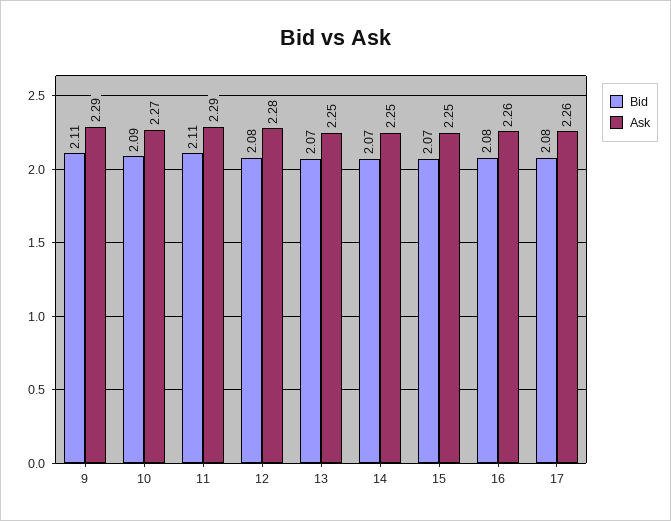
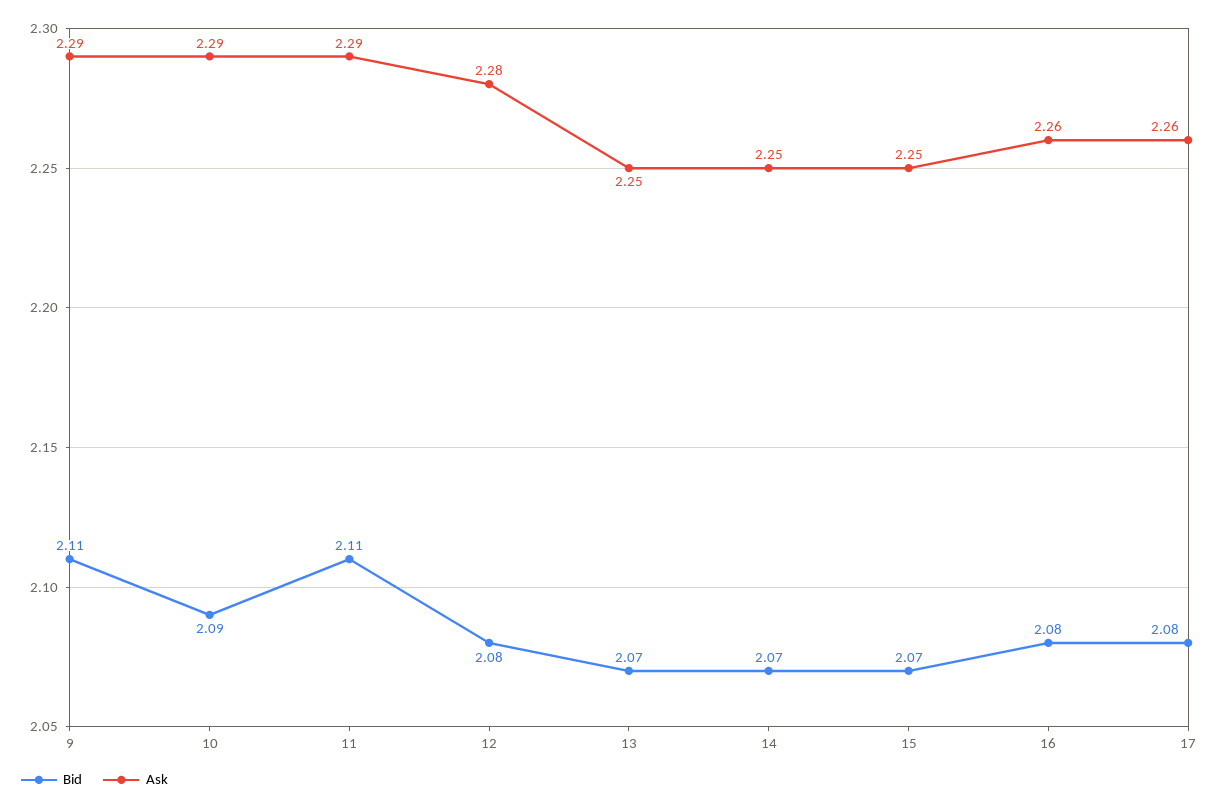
  {
    "Bid": {
      "9": 2.11,
      "10": 2.09,
      "11": 2.11,
      "12": 2.08,
      "13": 2.07,
      "14": 2.07,
      "15": 2.07,
      "16": 2.08,
      "17": 2.08
    },
    "Ask": {
      "9": 2.29,
-     "10": 2.27,
+     "10": 2.29,
      "11": 2.29,
      "12": 2.28,
      "13": 2.25,
      "14": 2.25,
      "15": 2.25,
      "16": 2.26,
      "17": 2.26
    }
  }

